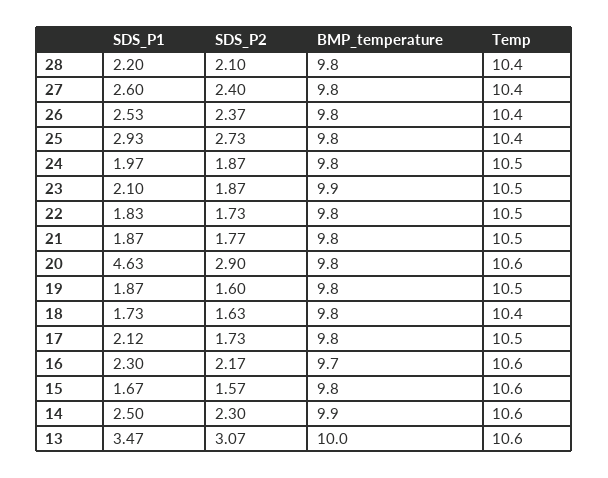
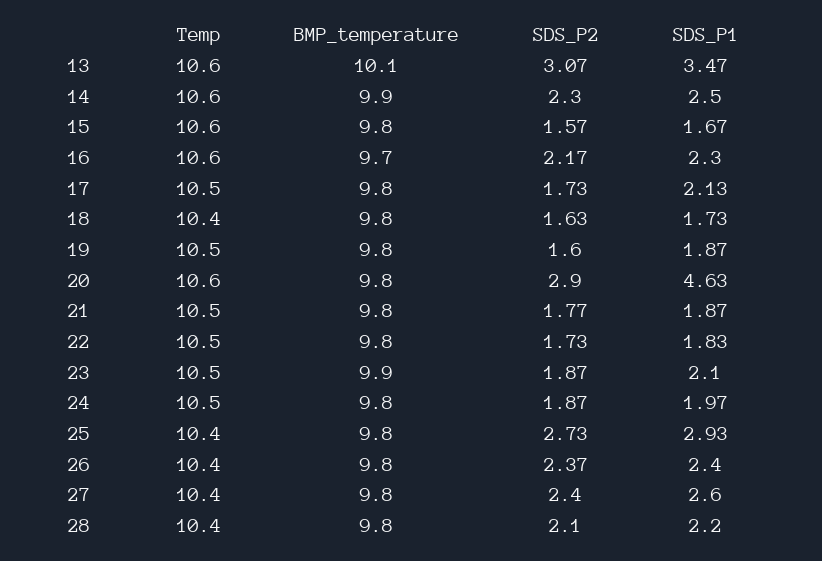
  {
    "SDS_P1": {
      "28": 2.2,
      "27": 2.6,
-     "26": 2.53,
+     "26": 2.4,
      "25": 2.93,
      "24": 1.97,
      "23": 2.1,
      "22": 1.83,
      "21": 1.87,
      "20": 4.63,
      "19": 1.87,
      "18": 1.73,
-     "17": 2.12,
+     "17": 2.13,
      "16": 2.3,
      "15": 1.67,
      "14": 2.5,
      "13": 3.47
    },
    "SDS_P2": {
      "28": 2.1,
      "27": 2.4,
      "26": 2.37,
      "25": 2.73,
      "24": 1.87,
      "23": 1.87,
      "22": 1.73,
      "21": 1.77,
      "20": 2.9,
      "19": 1.6,
      "18": 1.63,
      "17": 1.73,
      "16": 2.17,
      "15": 1.57,
      "14": 2.3,
      "13": 3.07
    },
    "BMP_temperature": {
      "28": 9.8,
      "27": 9.8,
      "26": 9.8,
      "25": 9.8,
      "24": 9.8,
      "23": 9.9,
      "22": 9.8,
      "21": 9.8,
      "20": 9.8,
      "19": 9.8,
      "18": 9.8,
      "17": 9.8,
      "16": 9.7,
      "15": 9.8,
      "14": 9.9,
-     "13": 10
+     "13": 10.1
    },
    "Temp": {
      "28": 10.4,
      "27": 10.4,
      "26": 10.4,
      "25": 10.4,
      "24": 10.5,
      "23": 10.5,
      "22": 10.5,
      "21": 10.5,
      "20": 10.6,
      "19": 10.5,
      "18": 10.4,
      "17": 10.5,
      "16": 10.6,
      "15": 10.6,
      "14": 10.6,
      "13": 10.6
    }
  }

